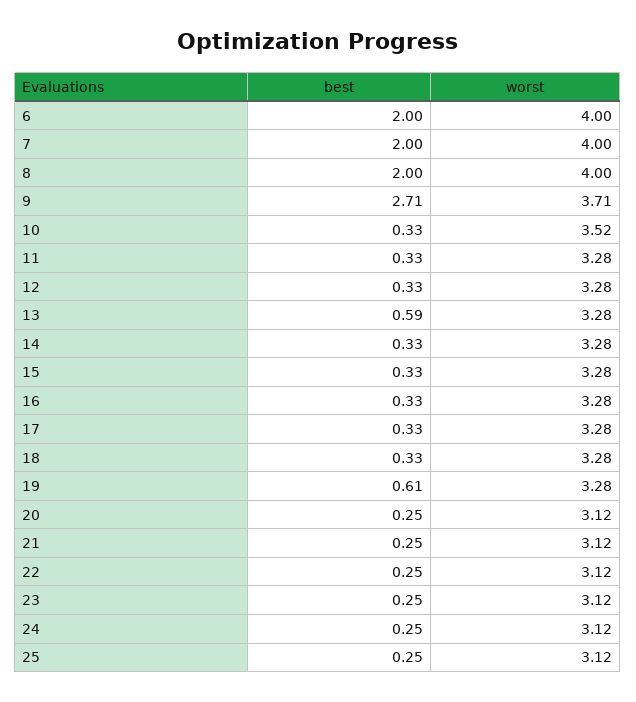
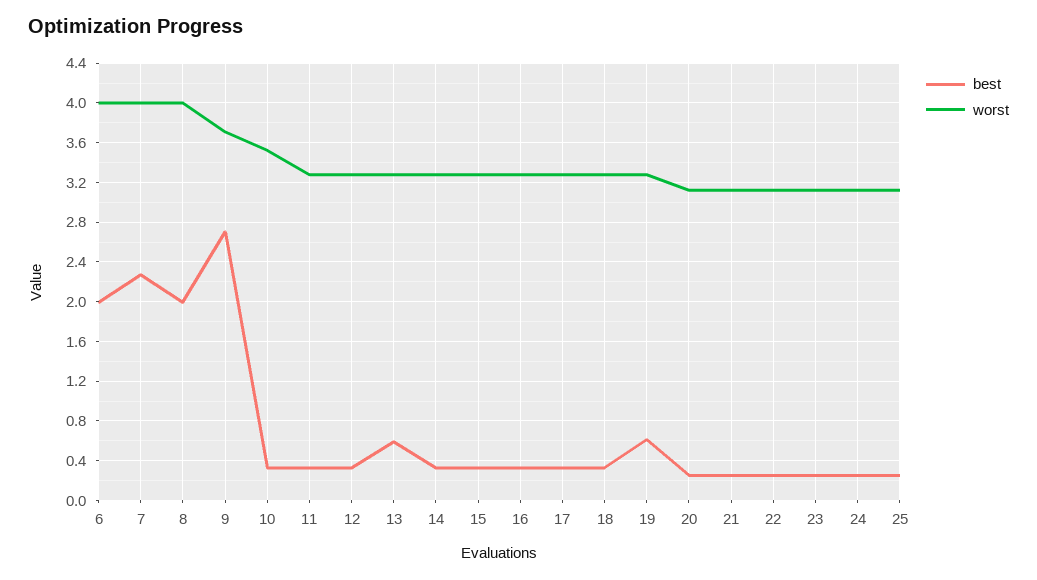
  {
    "best": {
      "6": 2,
-     "7": 2,
+     "7": 2.3,
      "8": 2,
      "9": 2.71,
      "10": 0.33,
      "11": 0.33,
      "12": 0.33,
      "13": 0.59,
      "14": 0.33,
      "15": 0.33,
      "16": 0.33,
      "17": 0.33,
      "18": 0.33,
      "19": 0.61,
      "20": 0.25,
      "21": 0.25,
      "22": 0.25,
      "23": 0.25,
      "24": 0.25,
      "25": 0.25
    },
    "worst": {
      "6": 4,
      "7": 4,
      "8": 4,
      "9": 3.71,
      "10": 3.52,
      "11": 3.28,
      "12": 3.28,
      "13": 3.28,
      "14": 3.28,
      "15": 3.28,
      "16": 3.28,
      "17": 3.28,
      "18": 3.28,
      "19": 3.28,
      "20": 3.12,
      "21": 3.12,
      "22": 3.12,
      "23": 3.12,
      "24": 3.12,
      "25": 3.12
    }
  }

